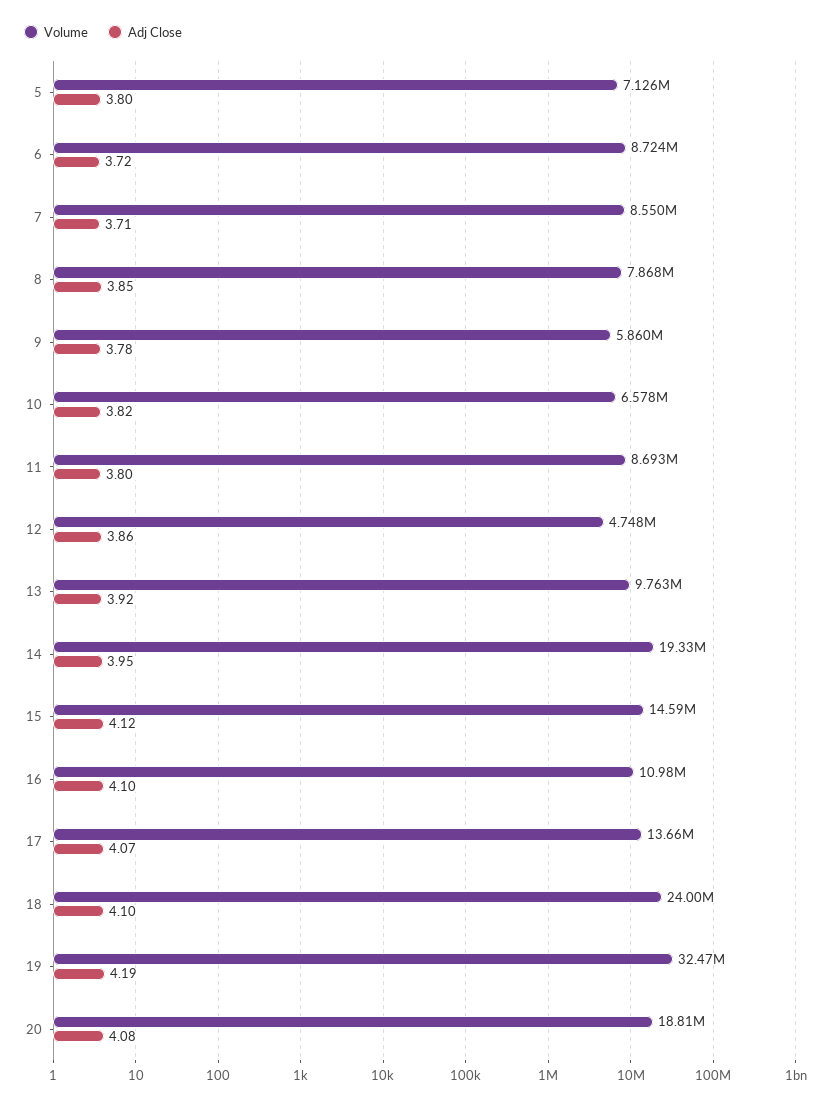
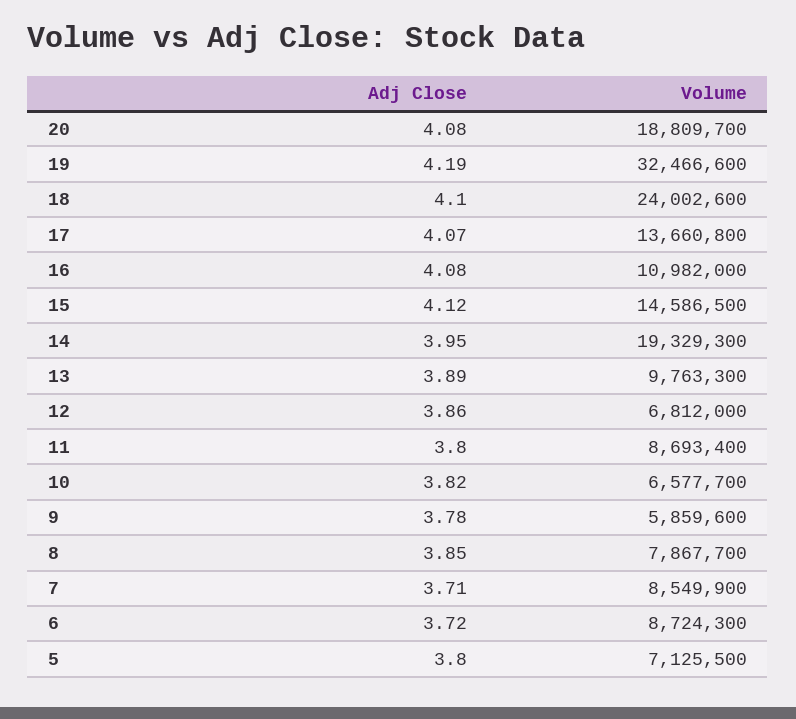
  {
    "Volume": {
      "5": 7125500,
      "6": 8724300,
      "7": 8549900,
      "8": 7867700,
      "9": 5859600,
      "10": 6577700,
      "11": 8693400,
-     "12": 4748000,
+     "12": 6812000,
      "13": 9763300,
      "14": 19329300,
      "15": 14586500,
      "16": 10982000,
      "17": 13660800,
      "18": 24002600,
      "19": 32466600,
      "20": 18809700
    },
    "Adj Close": {
      "5": 3.8,
      "6": 3.72,
      "7": 3.71,
      "8": 3.85,
      "9": 3.78,
      "10": 3.82,
      "11": 3.8,
      "12": 3.86,
-     "13": 3.92,
+     "13": 3.89,
      "14": 3.95,
      "15": 4.12,
-     "16": 4.1,
+     "16": 4.08,
      "17": 4.07,
      "18": 4.1,
      "19": 4.19,
      "20": 4.08
    }
  }

